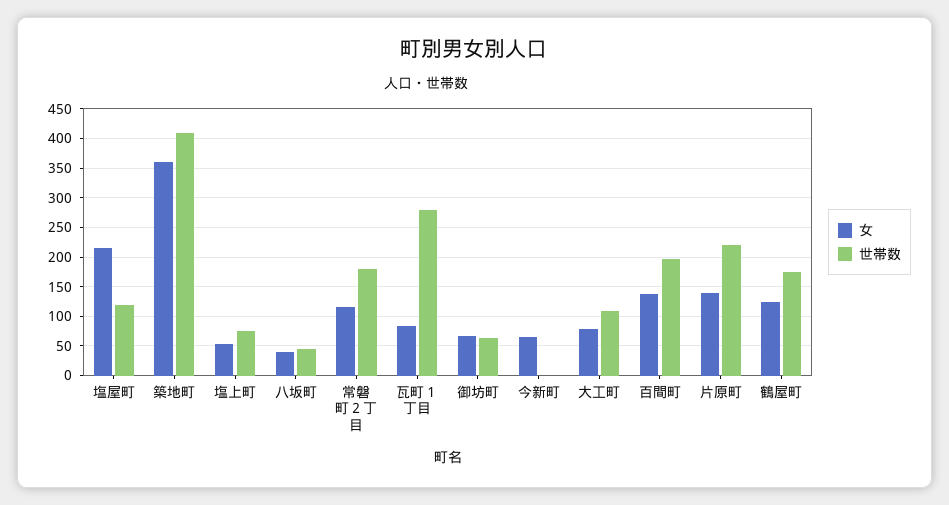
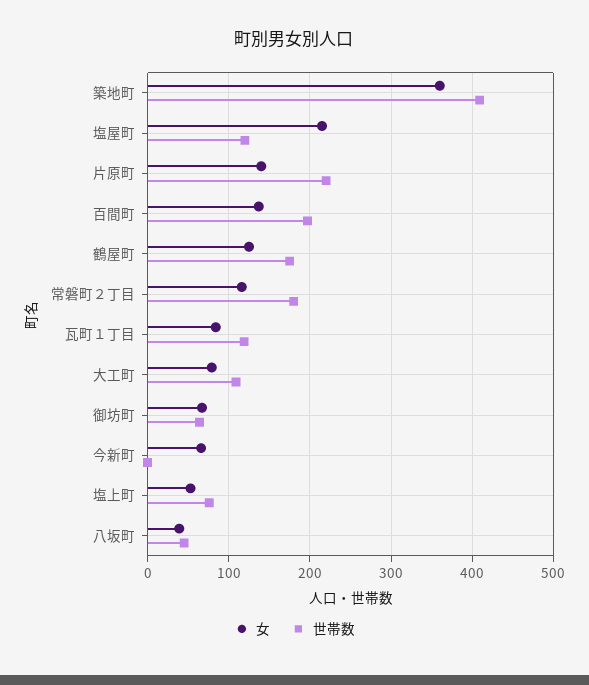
  {
    "女": {
      "塩屋町": 220,
      "築地町": 360,
      "塩上町": 50,
      "八坂町": 40,
      "常磐町２丁目": 120,
      "瓦町１丁目": 80,
      "御坊町": 70,
      "今新町": 70,
      "大工町": 80,
      "百間町": 140,
      "片原町": 140,
      "鶴屋町": 130
    },
    "世帯数": {
      "塩屋町": 120,
      "築地町": 410,
      "塩上町": 80,
      "八坂町": 50,
      "常磐町２丁目": 180,
-     "瓦町１丁目": 275,
+     "瓦町１丁目": 120,
      "御坊町": 60,
      "今新町": 0,
      "大工町": 110,
      "百間町": 200,
      "片原町": 220,
      "鶴屋町": 180
    }
  }

